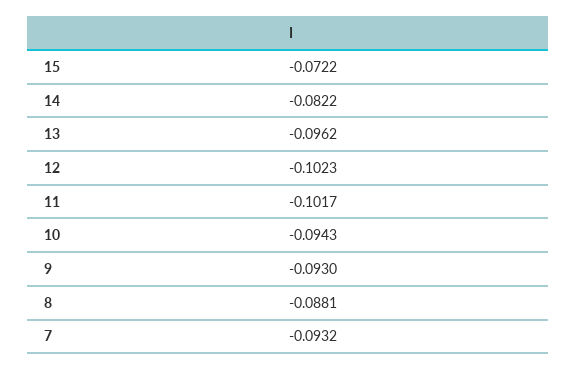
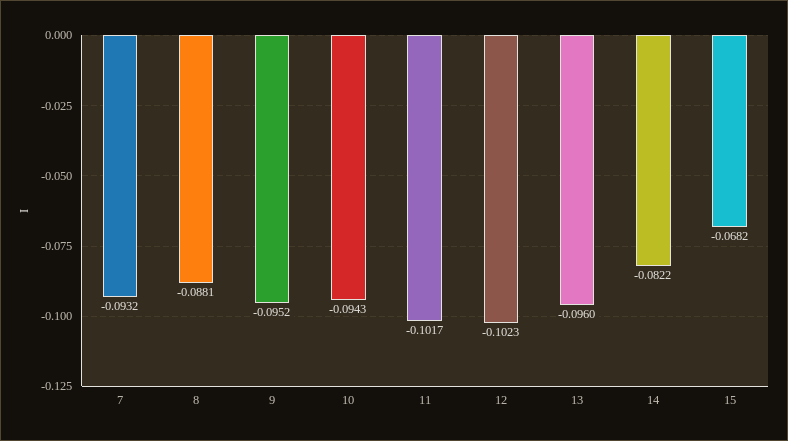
  {
-   "15": -0.0722,
+   "15": -0.0682,
    "14": -0.0822,
-   "13": -0.0962,
+   "13": -0.096,
    "12": -0.1023,
    "11": -0.1017,
    "10": -0.0943,
-   "9": -0.093,
+   "9": -0.0952,
    "8": -0.0881,
    "7": -0.0932
  }

